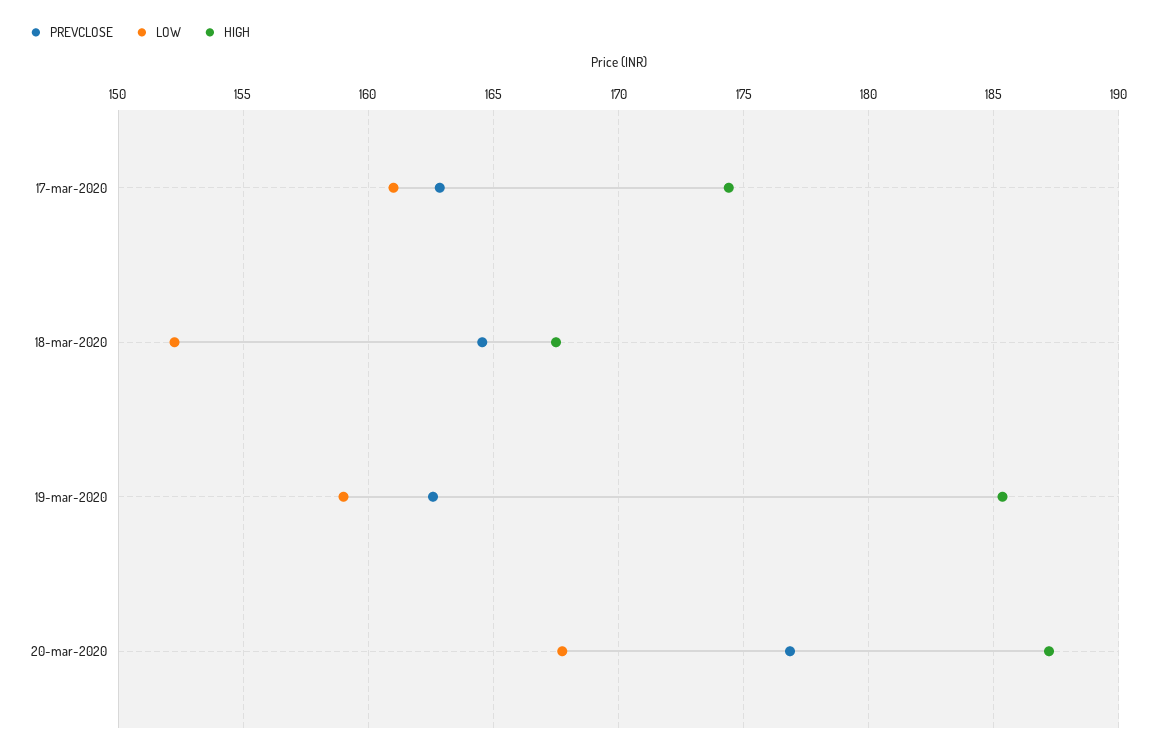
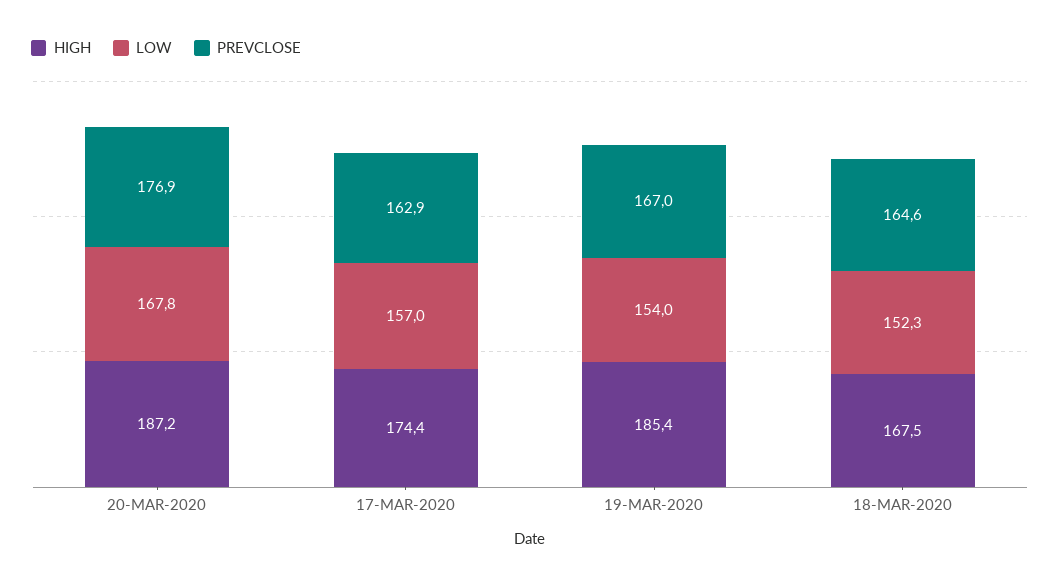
  {
    "PREVCLOSE": {
      "17-mar-2020": 162.9,
      "18-mar-2020": 164.6,
-     "19-mar-2020": 162.5,
+     "19-mar-2020": 167,
      "20-mar-2020": 176.9
    },
    "LOW": {
-     "17-mar-2020": 161,
+     "17-mar-2020": 157,
      "18-mar-2020": 152.3,
-     "19-mar-2020": 159,
+     "19-mar-2020": 154,
      "20-mar-2020": 167.8
    },
    "HIGH": {
      "17-mar-2020": 174.4,
      "18-mar-2020": 167.5,
      "19-mar-2020": 185.4,
      "20-mar-2020": 187.2
    }
  }

